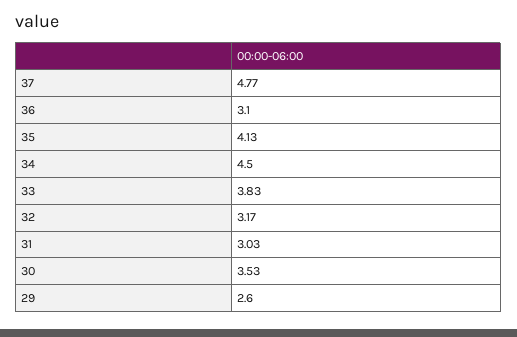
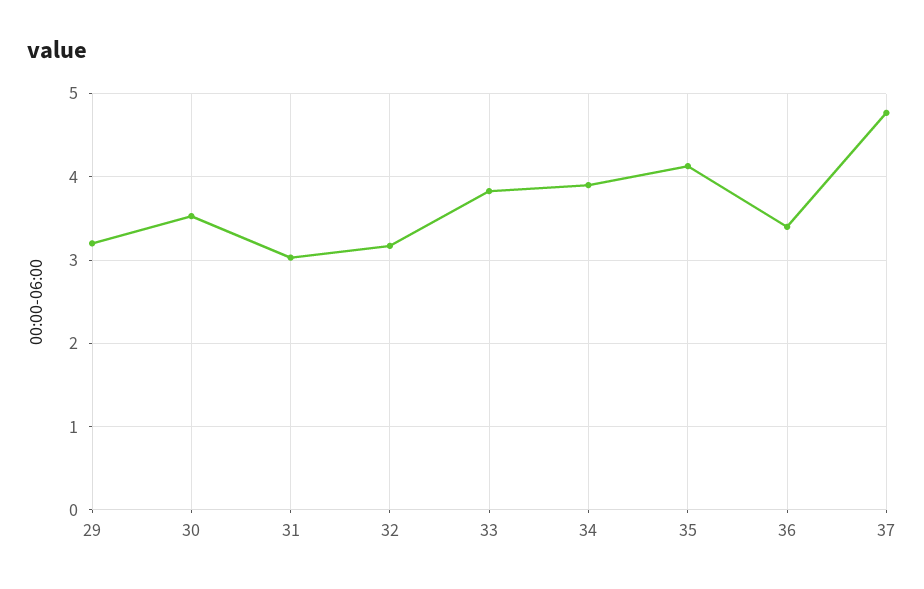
  {
    "37": 4.77,
-   "36": 3.1,
+   "36": 3.4,
    "35": 4.13,
-   "34": 4.5,
+   "34": 3.9,
    "33": 3.83,
    "32": 3.17,
    "31": 3.03,
    "30": 3.53,
-   "29": 2.6
+   "29": 3.2
  }

